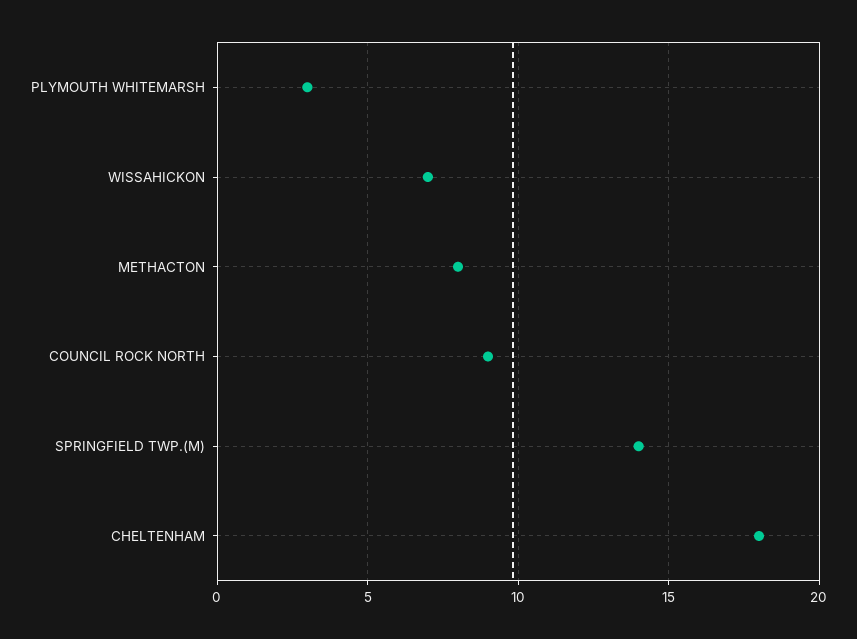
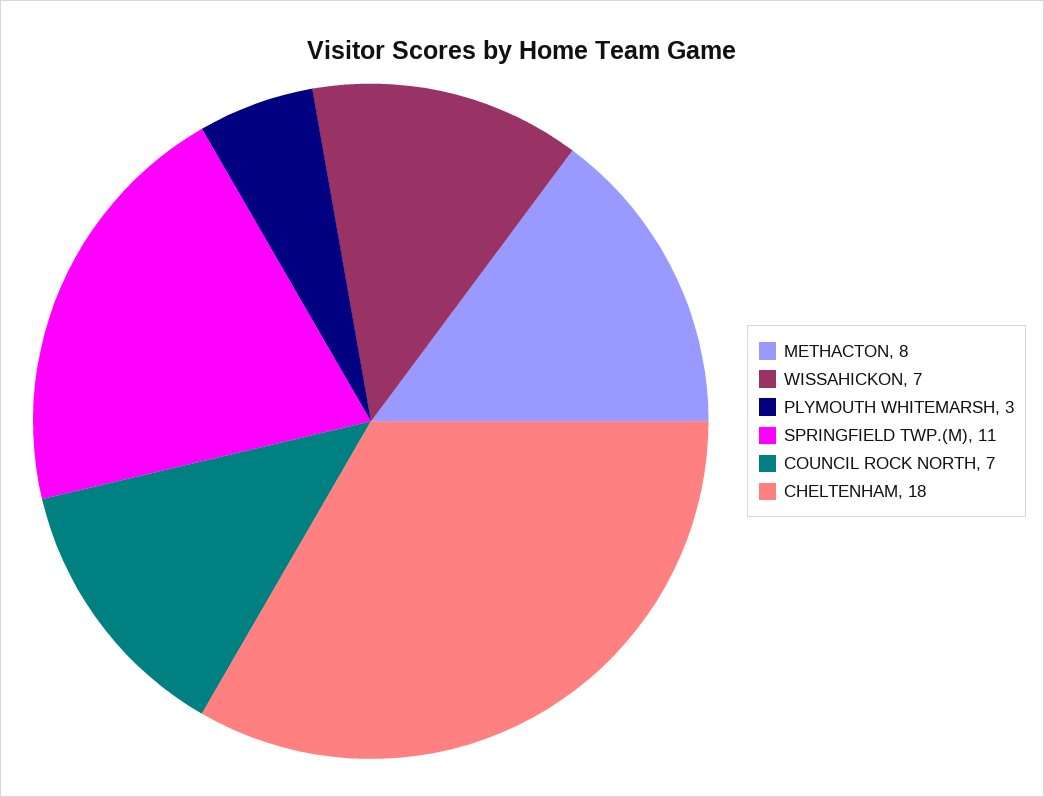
  {
    "PLYMOUTH WHITEMARSH": 3,
    "WISSAHICKON": 7,
    "METHACTON": 8,
-   "COUNCIL ROCK NORTH": 9,
+   "COUNCIL ROCK NORTH": 7,
-   "SPRINGFIELD TWP.(M)": 14,
+   "SPRINGFIELD TWP.(M)": 11,
    "CHELTENHAM": 18
  }

